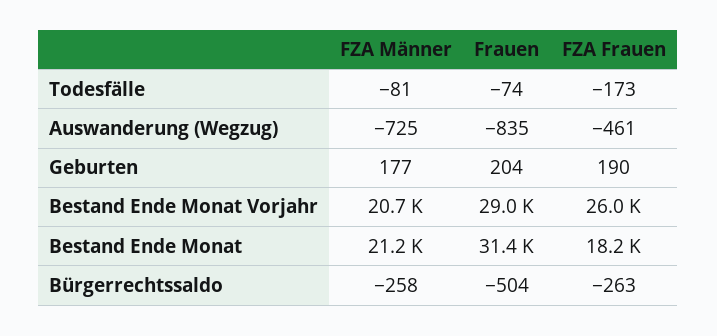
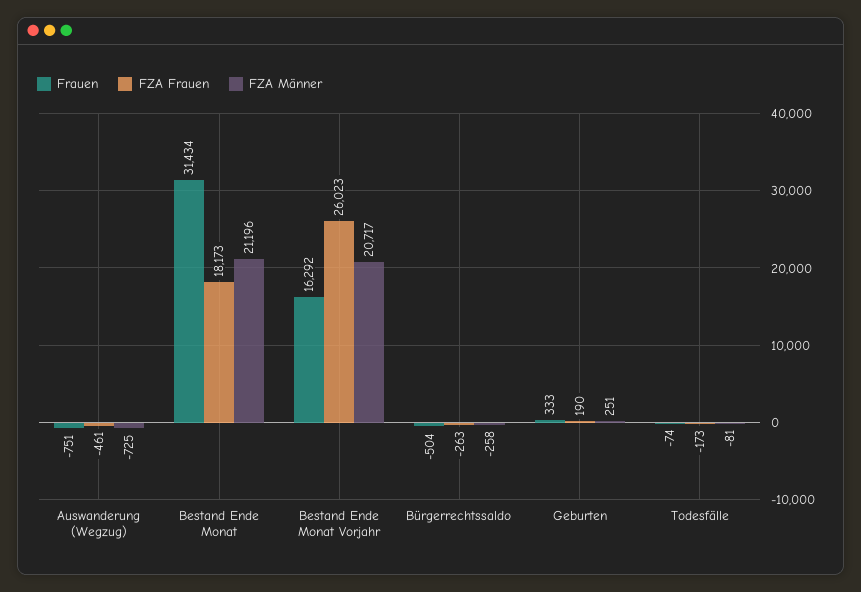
  {
    "FZA Männer": {
      "Todesfälle": -81,
      "Auswanderung (Wegzug)": -725,
-     "Geburten": 177,
+     "Geburten": 251,
      "Bestand Ende Monat Vorjahr": 20717,
      "Bestand Ende Monat": 21196,
      "Bürgerrechtssaldo": -258
    },
    "Frauen": {
      "Todesfälle": -74,
-     "Auswanderung (Wegzug)": -835,
+     "Auswanderung (Wegzug)": -751,
-     "Geburten": 204,
+     "Geburten": 333,
-     "Bestand Ende Monat Vorjahr": 29000,
+     "Bestand Ende Monat Vorjahr": 16292,
      "Bestand Ende Monat": 31434,
      "Bürgerrechtssaldo": -504
    },
    "FZA Frauen": {
      "Todesfälle": -173,
      "Auswanderung (Wegzug)": -461,
      "Geburten": 190,
      "Bestand Ende Monat Vorjahr": 26023,
      "Bestand Ende Monat": 18173,
      "Bürgerrechtssaldo": -263
    }
  }

